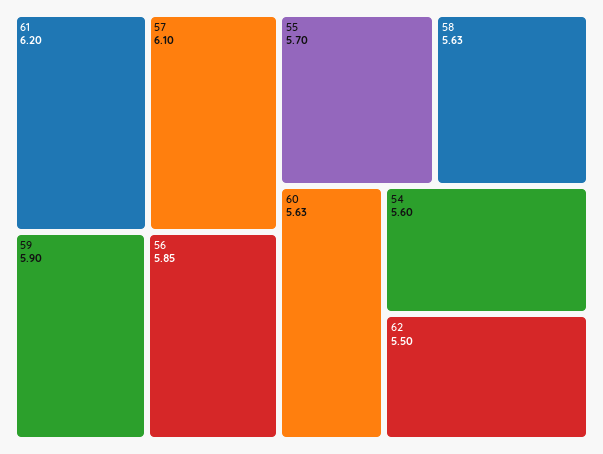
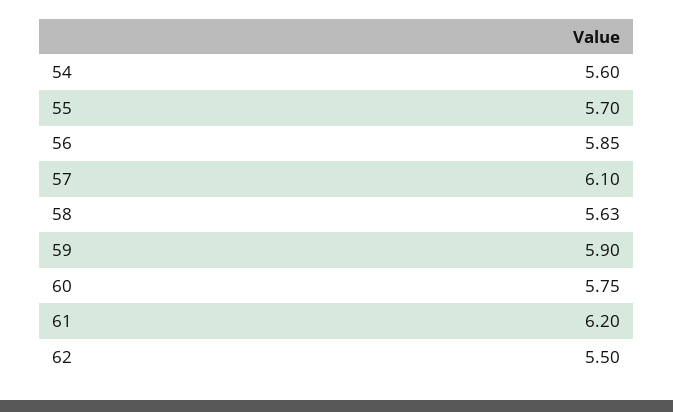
  {
    "61": 6.2,
    "57": 6.1,
    "59": 5.9,
    "56": 5.85,
    "55": 5.7,
    "58": 5.63,
-   "60": 5.63,
+   "60": 5.75,
    "54": 5.6,
    "62": 5.5
  }

